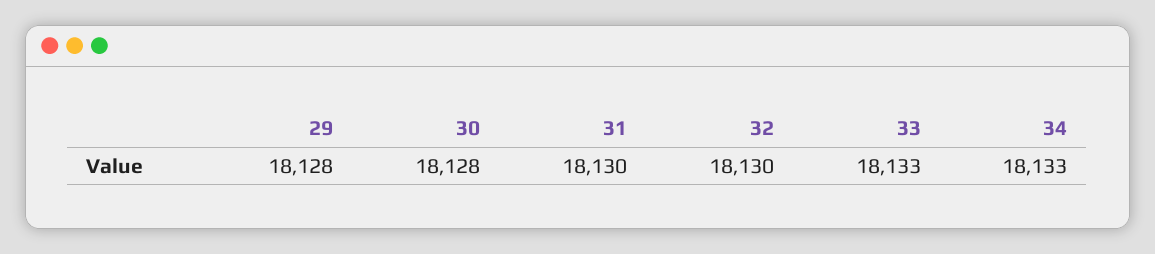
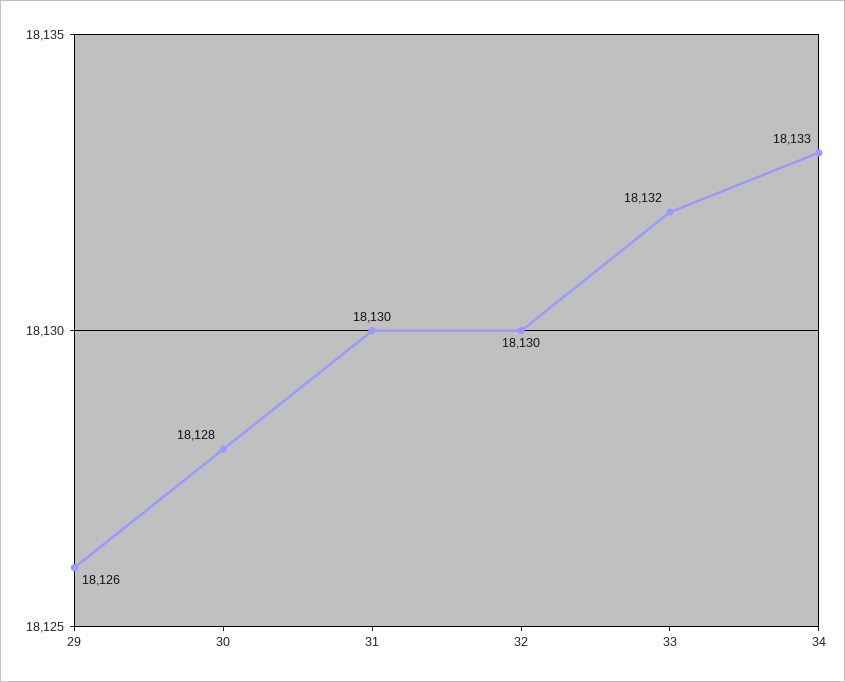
  {
-   "29": 18128,
+   "29": 18126,
    "30": 18128,
    "31": 18130,
    "32": 18130,
-   "33": 18133,
+   "33": 18132,
    "34": 18133
  }

